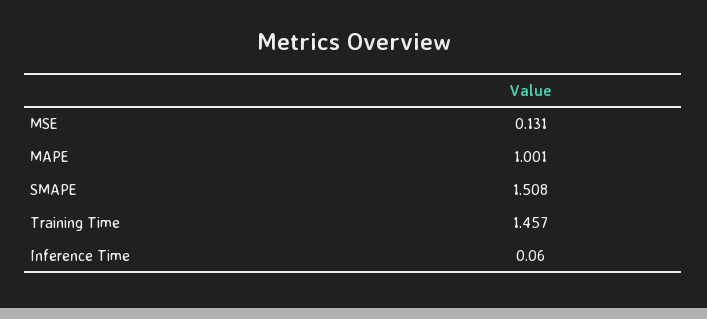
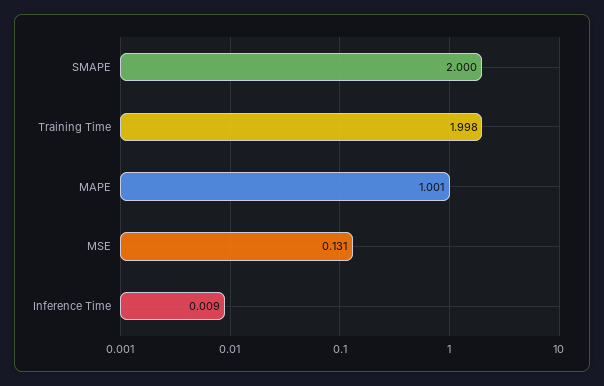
  {
    "MSE": 0.131,
    "MAPE": 1.001,
-   "SMAPE": 1.508,
+   "SMAPE": 2,
-   "Training Time": 1.457,
+   "Training Time": 1.998,
-   "Inference Time": 0.06
+   "Inference Time": 0.009
  }

